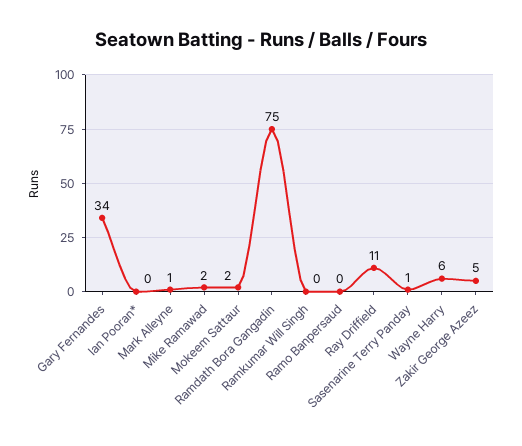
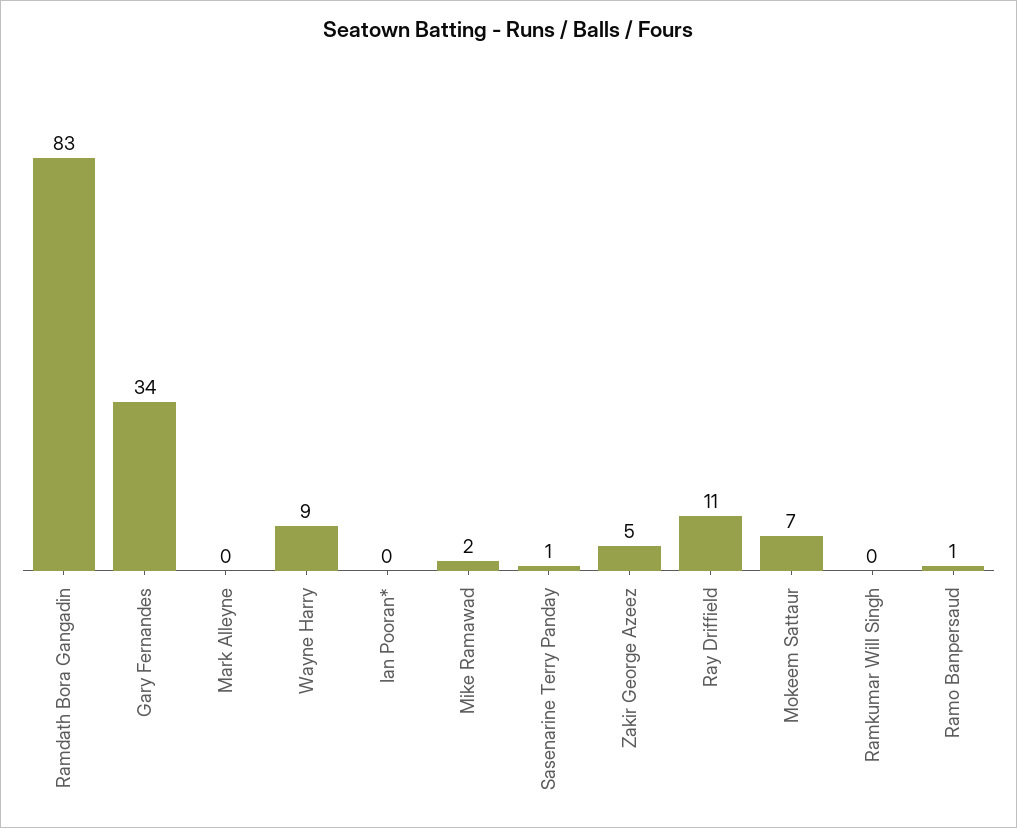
  {
    "Gary Fernandes": 34,
    "Ian Pooran*": 0,
-   "Mark Alleyne": 1,
+   "Mark Alleyne": 0,
    "Mike Ramawad": 2,
-   "Mokeem Sattaur": 2,
+   "Mokeem Sattaur": 7,
-   "Ramdath Bora Gangadin": 75,
+   "Ramdath Bora Gangadin": 83,
    "Ramkumar Will Singh": 0,
-   "Ramo Banpersaud": 0,
+   "Ramo Banpersaud": 1,
    "Ray Driffield": 11,
    "Sasenarine Terry Panday": 1,
-   "Wayne Harry": 6,
+   "Wayne Harry": 9,
    "Zakir George Azeez": 5
  }

